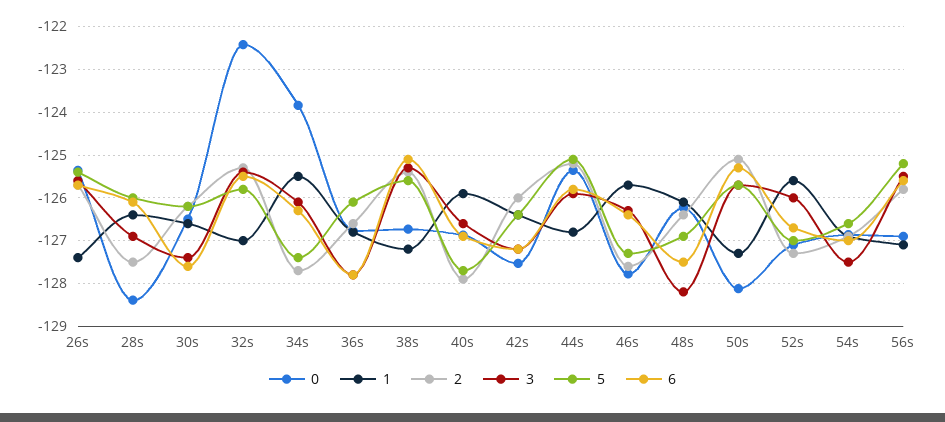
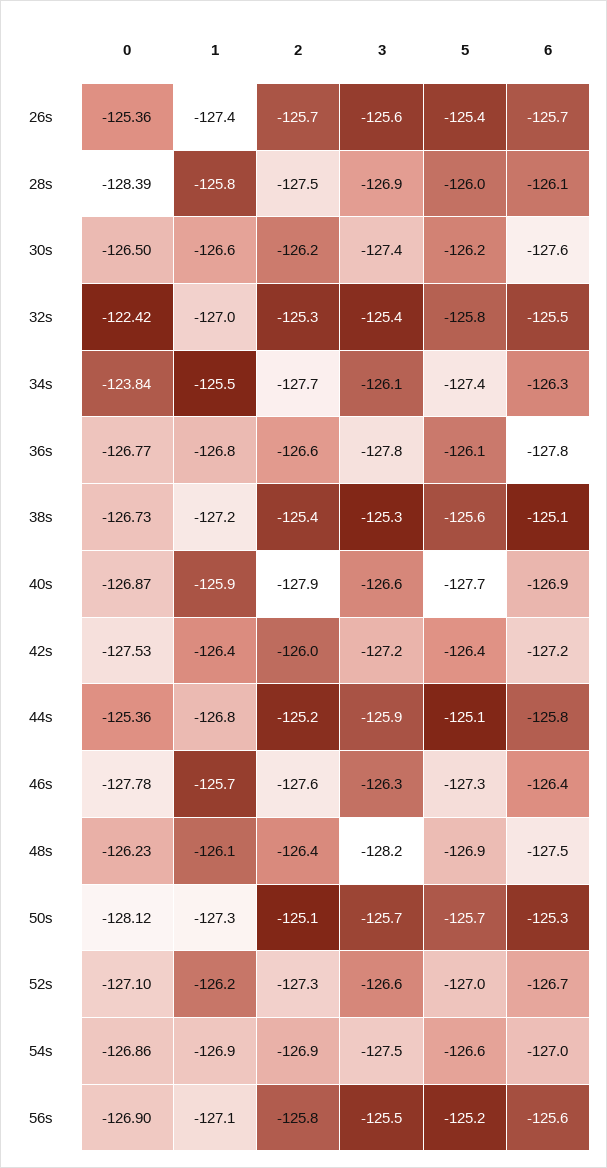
  {
    "0": {
      "26s": -125.36,
      "28s": -128.39,
      "30s": -126.5,
      "32s": -122.42,
      "34s": -123.84,
      "36s": -126.77,
      "38s": -126.73,
      "40s": -126.87,
      "42s": -127.53,
      "44s": -125.36,
      "46s": -127.78,
      "48s": -126.23,
      "50s": -128.12,
      "52s": -127.1,
      "54s": -126.86,
      "56s": -126.9
    },
    "1": {
      "26s": -127.4,
-     "28s": -126.4,
+     "28s": -125.8,
      "30s": -126.6,
      "32s": -127,
      "34s": -125.5,
      "36s": -126.8,
      "38s": -127.2,
      "40s": -125.9,
      "42s": -126.4,
      "44s": -126.8,
      "46s": -125.7,
      "48s": -126.1,
      "50s": -127.3,
-     "52s": -125.6,
+     "52s": -126.2,
      "54s": -126.9,
      "56s": -127.1
    },
    "2": {
      "26s": -125.7,
      "28s": -127.5,
      "30s": -126.2,
      "32s": -125.3,
      "34s": -127.7,
      "36s": -126.6,
      "38s": -125.4,
      "40s": -127.9,
      "42s": -126,
      "44s": -125.2,
      "46s": -127.6,
      "48s": -126.4,
      "50s": -125.1,
      "52s": -127.3,
      "54s": -126.9,
      "56s": -125.8
    },
    "3": {
      "26s": -125.6,
      "28s": -126.9,
      "30s": -127.4,
      "32s": -125.4,
      "34s": -126.1,
      "36s": -127.8,
      "38s": -125.3,
      "40s": -126.6,
      "42s": -127.2,
      "44s": -125.9,
      "46s": -126.3,
      "48s": -128.2,
      "50s": -125.7,
-     "52s": -126,
+     "52s": -126.6,
      "54s": -127.5,
      "56s": -125.5
    },
    "5": {
      "26s": -125.4,
      "28s": -126,
      "30s": -126.2,
      "32s": -125.8,
      "34s": -127.4,
      "36s": -126.1,
      "38s": -125.6,
      "40s": -127.7,
      "42s": -126.4,
      "44s": -125.1,
      "46s": -127.3,
      "48s": -126.9,
      "50s": -125.7,
      "52s": -127,
      "54s": -126.6,
      "56s": -125.2
    },
    "6": {
      "26s": -125.7,
      "28s": -126.1,
      "30s": -127.6,
      "32s": -125.5,
      "34s": -126.3,
      "36s": -127.8,
      "38s": -125.1,
      "40s": -126.9,
      "42s": -127.2,
      "44s": -125.8,
      "46s": -126.4,
      "48s": -127.5,
      "50s": -125.3,
      "52s": -126.7,
      "54s": -127,
      "56s": -125.6
    }
  }

